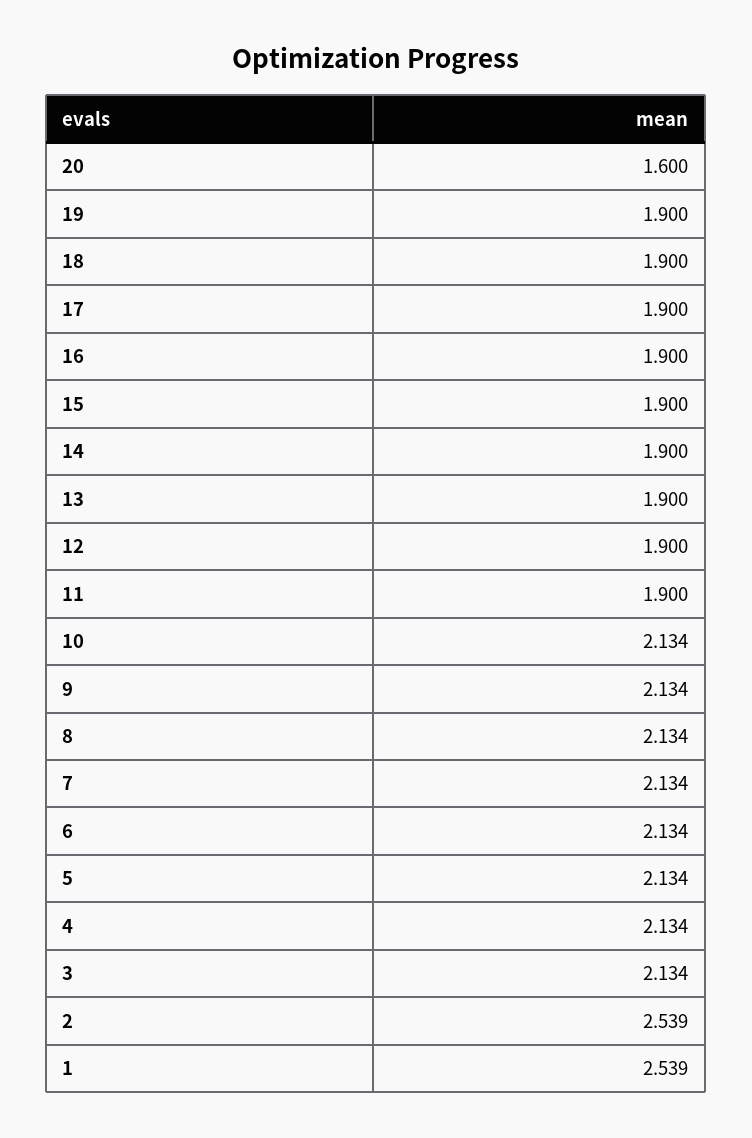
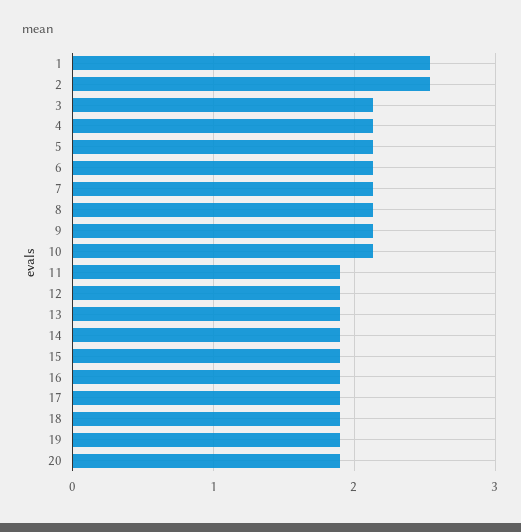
  {
-   "20": 1.6,
+   "20": 1.9,
    "19": 1.9,
    "18": 1.9,
    "17": 1.9,
    "16": 1.9,
    "15": 1.9,
    "14": 1.9,
    "13": 1.9,
    "12": 1.9,
    "11": 1.9,
    "10": 2.134,
    "9": 2.134,
    "8": 2.134,
    "7": 2.134,
    "6": 2.134,
    "5": 2.134,
    "4": 2.134,
    "3": 2.134,
    "2": 2.539,
    "1": 2.539
  }

